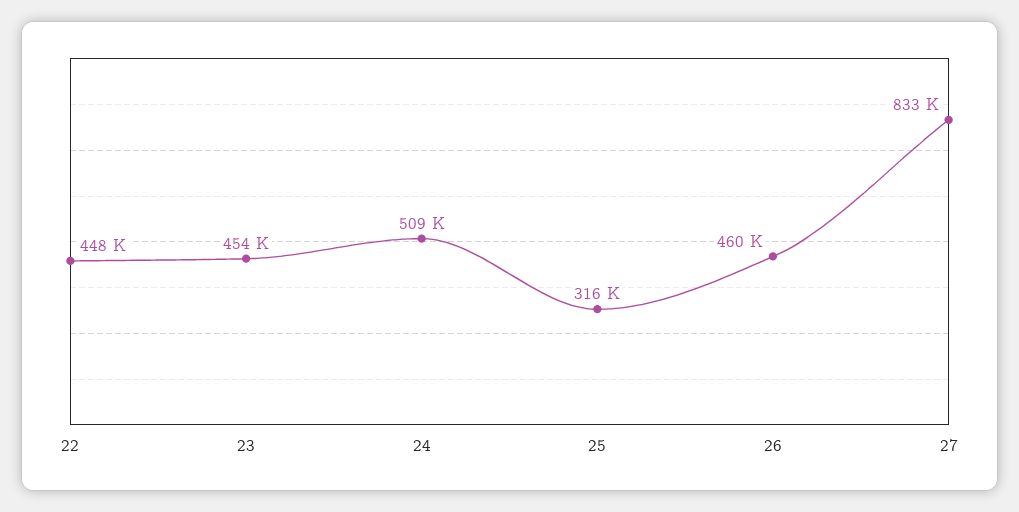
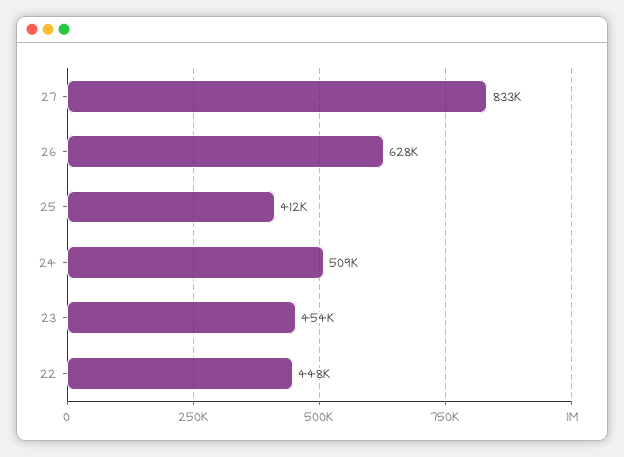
  {
    "22": 448000,
    "23": 454000,
    "24": 509000,
-   "25": 316000,
+   "25": 412000,
-   "26": 460000,
+   "26": 628000,
    "27": 833000
  }

